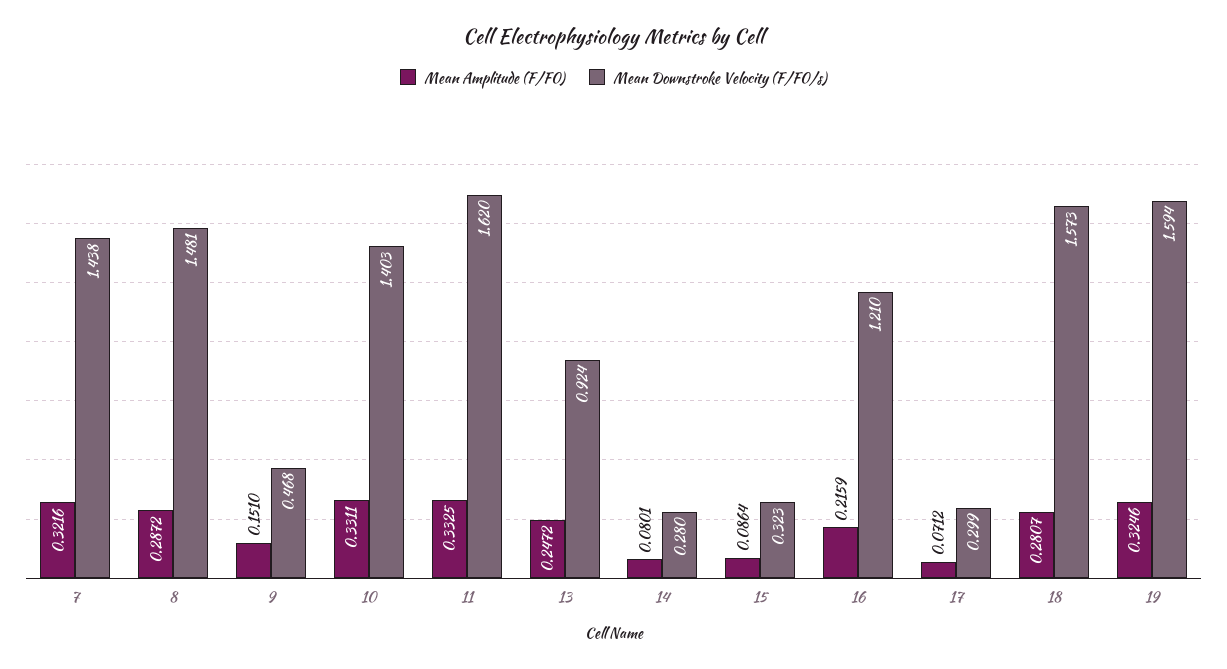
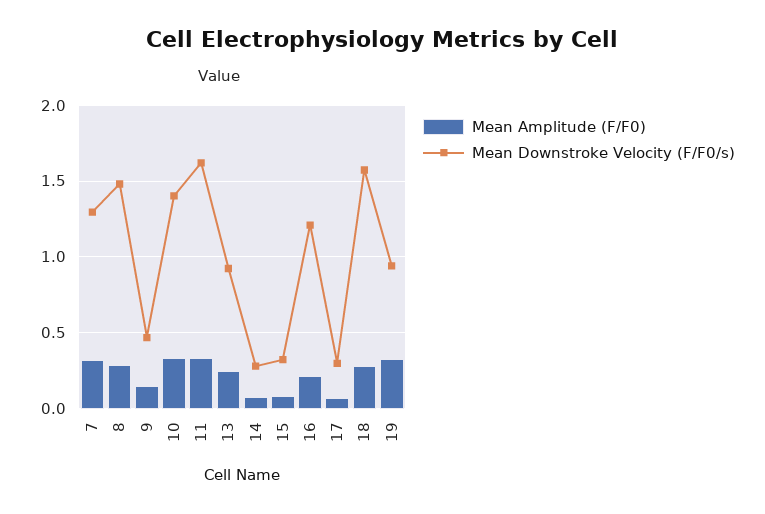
  {
    "Mean Amplitude (F/F0)": {
      "7": 0.3216,
      "8": 0.2872,
      "9": 0.151,
      "10": 0.3311,
      "11": 0.3325,
      "13": 0.2472,
      "14": 0.0801,
      "15": 0.0864,
      "16": 0.2159,
      "17": 0.0712,
      "18": 0.2807,
      "19": 0.3246
    },
    "Mean Downstroke Velocity (F/F0/s)": {
-     "7": 1.438,
+     "7": 1.3,
      "8": 1.481,
      "9": 0.468,
      "10": 1.403,
      "11": 1.62,
      "13": 0.924,
      "14": 0.28,
      "15": 0.323,
      "16": 1.21,
      "17": 0.299,
      "18": 1.573,
-     "19": 1.594
+     "19": 0.95
    }
  }

